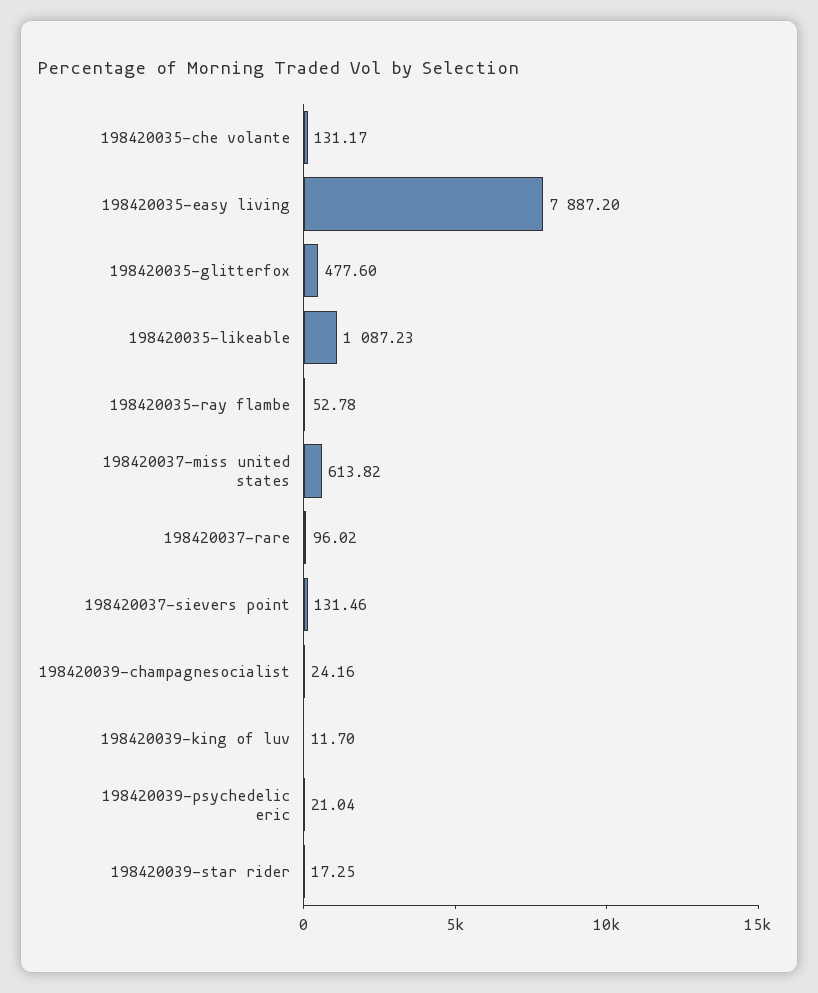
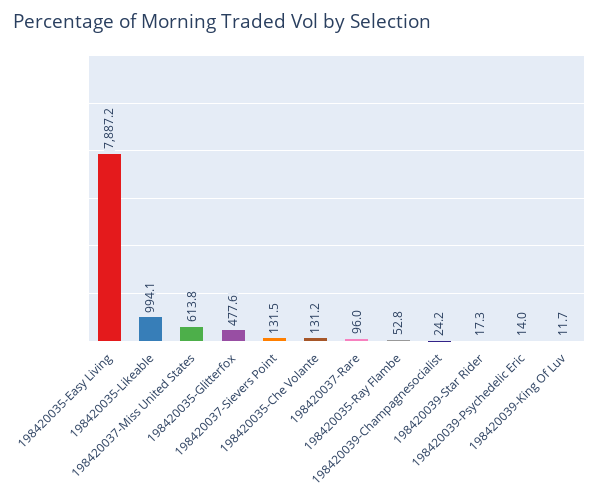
  {
    "198420035-che volante": 131.17,
    "198420035-easy living": 7887.2,
    "198420035-glitterfox": 477.6,
-   "198420035-likeable": 1087.23,
+   "198420035-likeable": 994.1,
    "198420035-ray flambe": 52.78,
    "198420037-miss united states": 613.82,
    "198420037-rare": 96.02,
    "198420037-sievers point": 131.46,
    "198420039-champagnesocialist": 24.16,
    "198420039-king of luv": 11.7,
-   "198420039-psychedelic eric": 21.04,
+   "198420039-psychedelic eric": 14,
    "198420039-star rider": 17.25
  }

